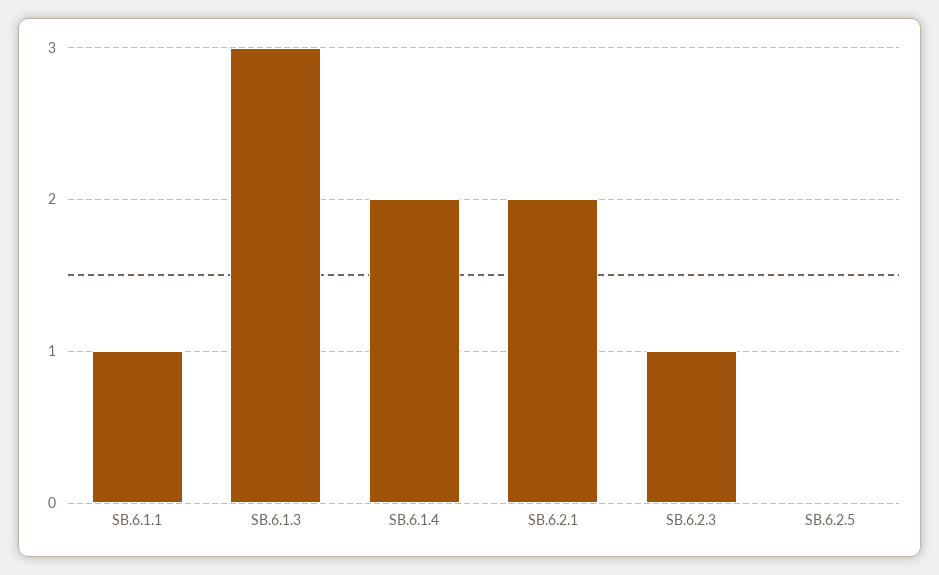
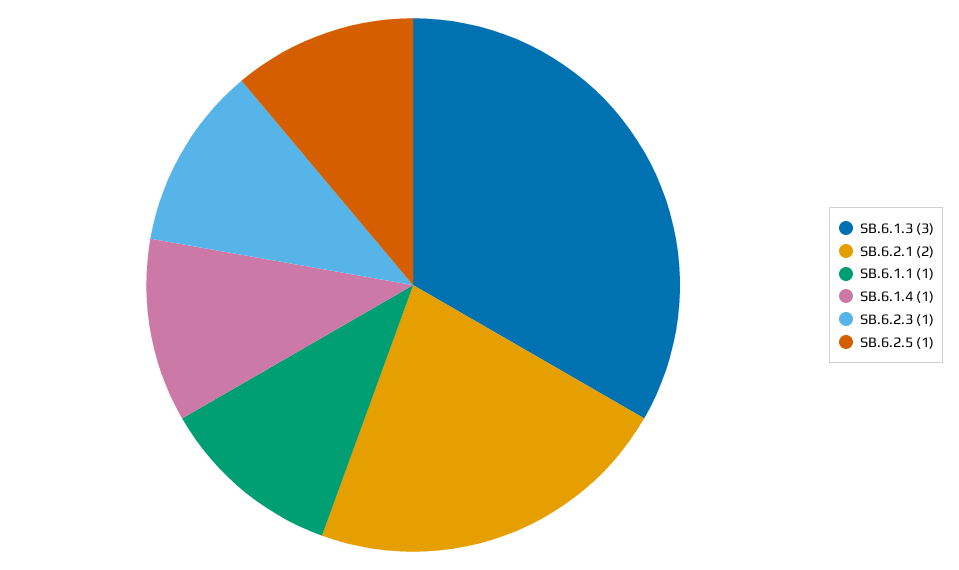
  {
    "SB.6.1.1": 1,
    "SB.6.1.3": 3,
-   "SB.6.1.4": 2,
+   "SB.6.1.4": 1,
    "SB.6.2.1": 2,
    "SB.6.2.3": 1,
-   "SB.6.2.5": 0
+   "SB.6.2.5": 1
  }

